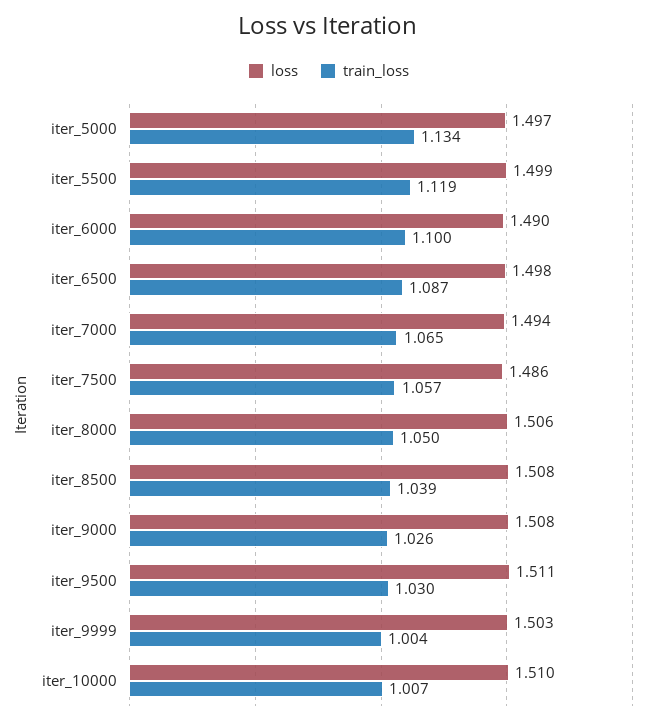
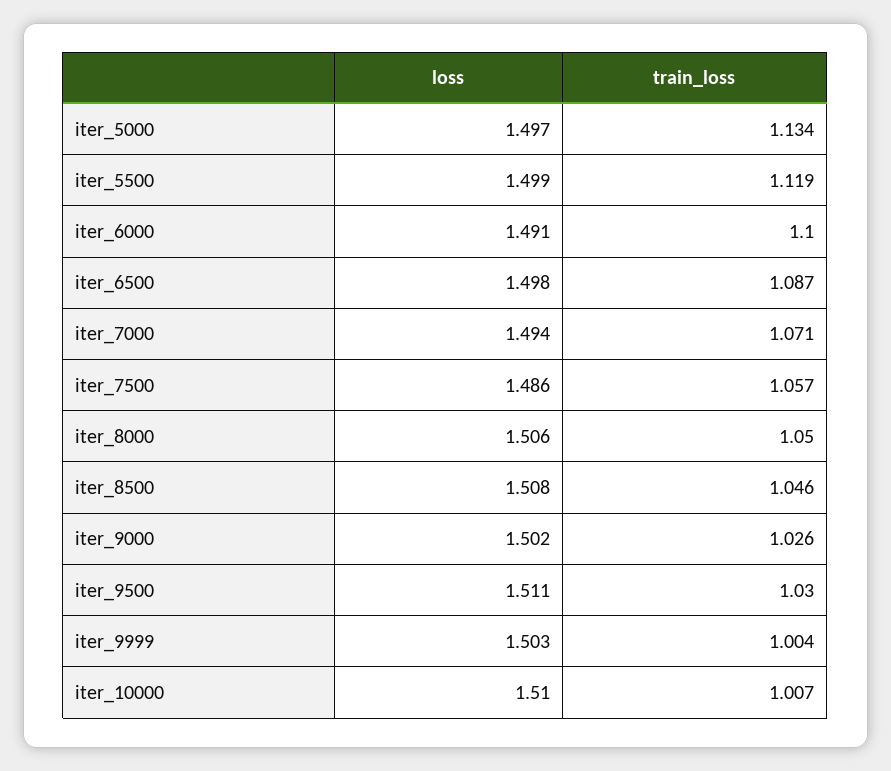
  {
    "loss": {
      "iter_5000": 1.497,
      "iter_5500": 1.499,
-     "iter_6000": 1.49,
+     "iter_6000": 1.491,
      "iter_6500": 1.498,
      "iter_7000": 1.494,
      "iter_7500": 1.486,
      "iter_8000": 1.506,
      "iter_8500": 1.508,
-     "iter_9000": 1.508,
+     "iter_9000": 1.502,
      "iter_9500": 1.511,
      "iter_9999": 1.503,
      "iter_10000": 1.51
    },
    "train_loss": {
      "iter_5000": 1.134,
      "iter_5500": 1.119,
      "iter_6000": 1.1,
      "iter_6500": 1.087,
-     "iter_7000": 1.065,
+     "iter_7000": 1.071,
      "iter_7500": 1.057,
      "iter_8000": 1.05,
-     "iter_8500": 1.039,
+     "iter_8500": 1.046,
      "iter_9000": 1.026,
      "iter_9500": 1.03,
      "iter_9999": 1.004,
      "iter_10000": 1.007
    }
  }

